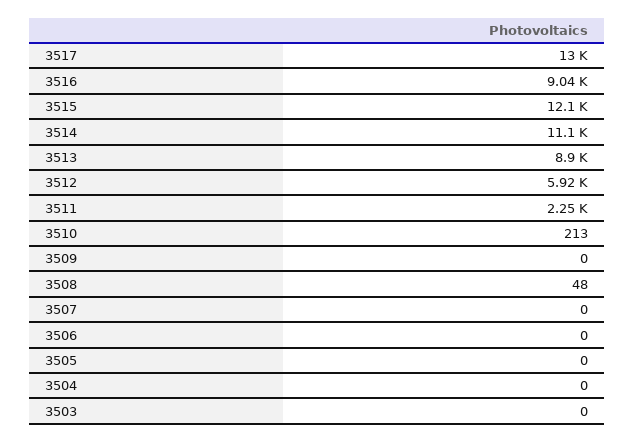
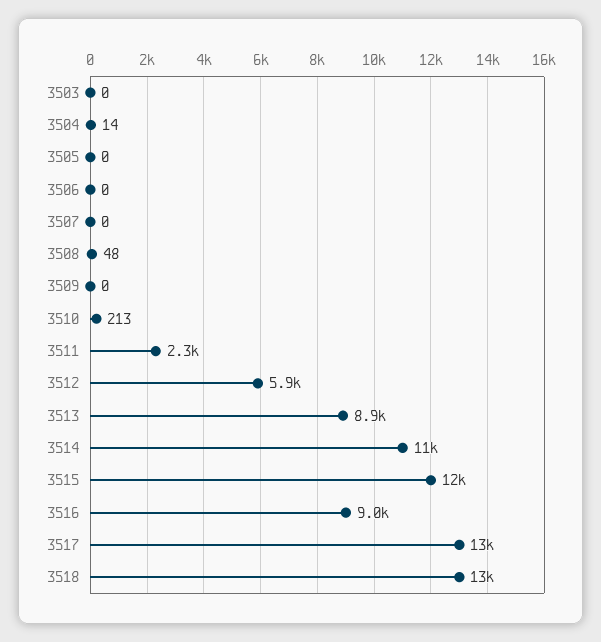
  {
    "3517": 13000,
    "3516": 9040,
    "3515": 12100,
    "3514": 11100,
    "3513": 8900,
    "3512": 5920,
    "3511": 2250,
    "3510": 213,
    "3509": 0,
    "3508": 48,
    "3507": 0,
    "3506": 0,
    "3505": 0,
-   "3504": 0,
+   "3504": 14,
-   "3503": 0
+   "3503": 0,
+   "3518": 13000
  }

